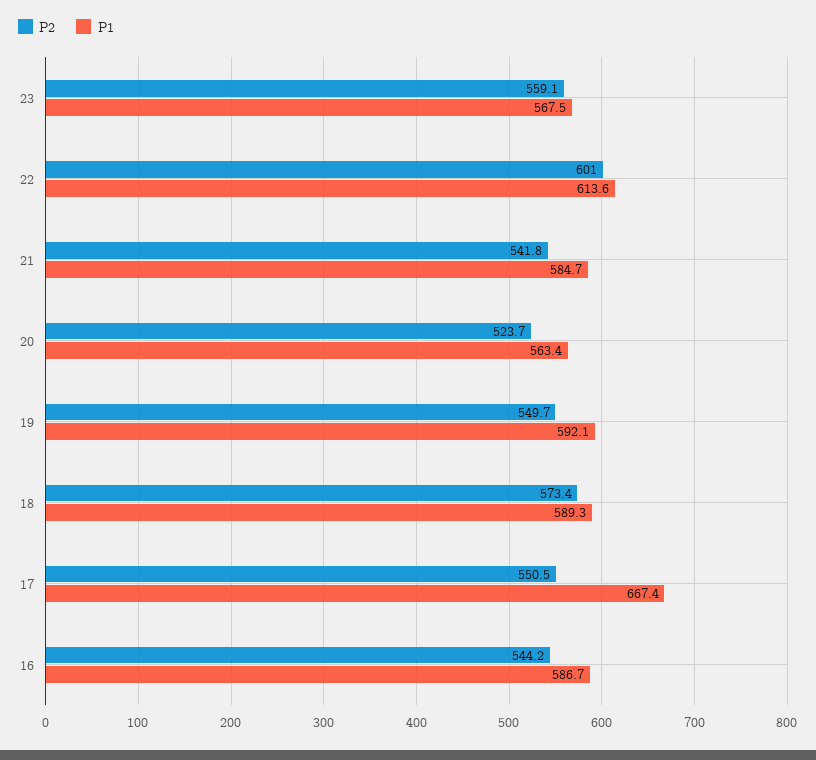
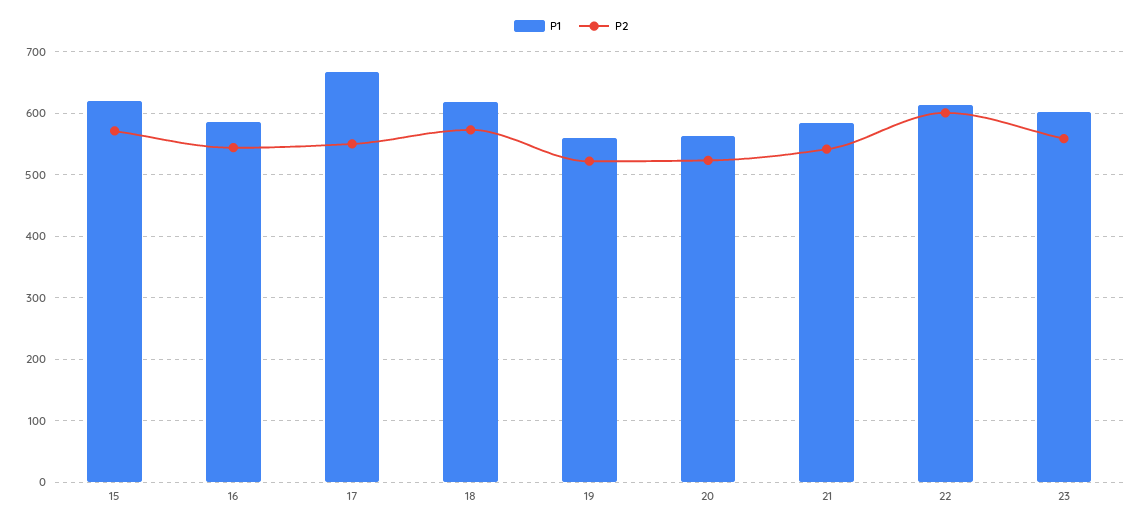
  {
    "P2": {
      "23": 559.1,
      "22": 601,
      "21": 541.8,
      "20": 523.7,
-     "19": 549.7,
+     "19": 520,
      "18": 573.4,
      "17": 550.5,
-     "16": 544.2
+     "16": 544.2,
+     "15": 570
    },
    "P1": {
-     "23": 567.5,
+     "23": 600,
      "22": 613.6,
      "21": 584.7,
      "20": 563.4,
-     "19": 592.1,
+     "19": 560,
-     "18": 589.3,
+     "18": 620,
      "17": 667.4,
-     "16": 586.7
+     "16": 586.7,
+     "15": 620
    }
  }

